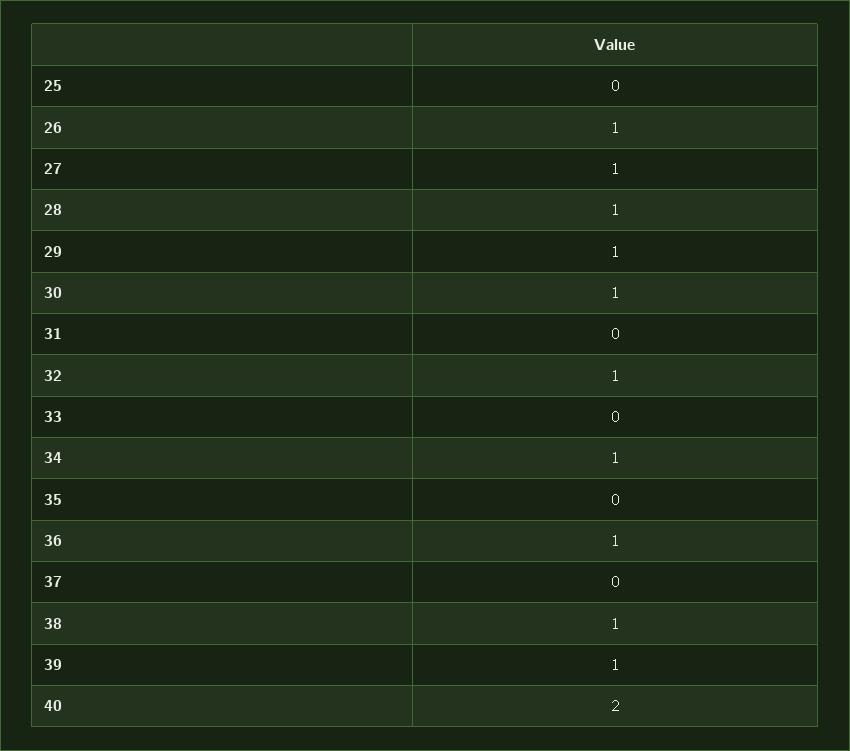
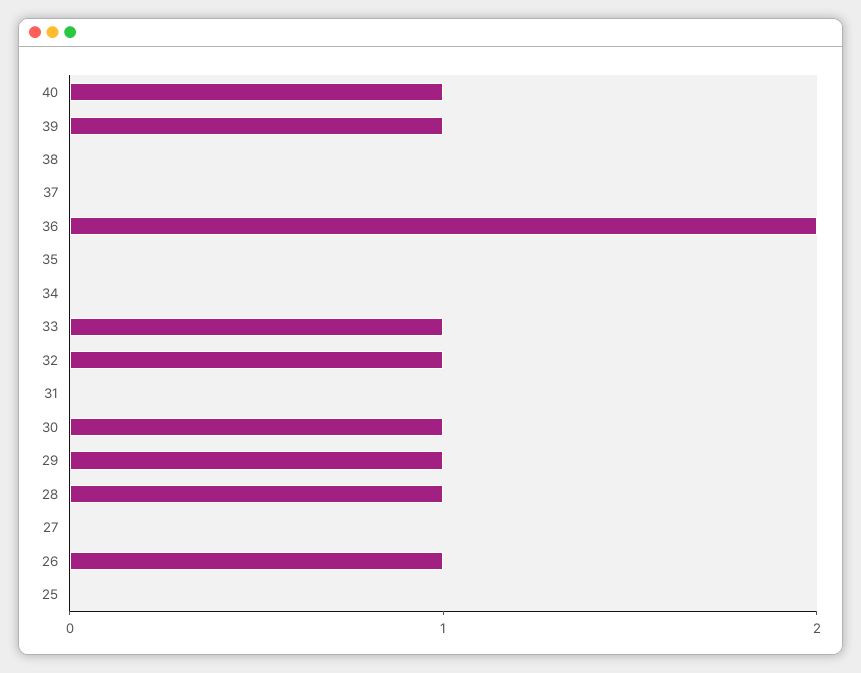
  {
    "25": 0,
    "26": 1,
-   "27": 1,
+   "27": 0,
    "28": 1,
    "29": 1,
    "30": 1,
    "31": 0,
    "32": 1,
-   "33": 0,
+   "33": 1,
-   "34": 1,
+   "34": 0,
    "35": 0,
-   "36": 1,
+   "36": 2,
    "37": 0,
-   "38": 1,
+   "38": 0,
    "39": 1,
-   "40": 2
+   "40": 1
  }

